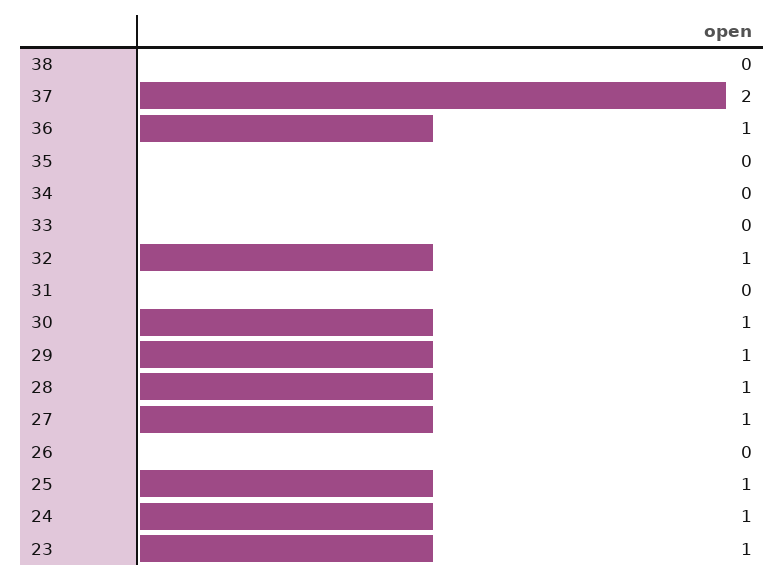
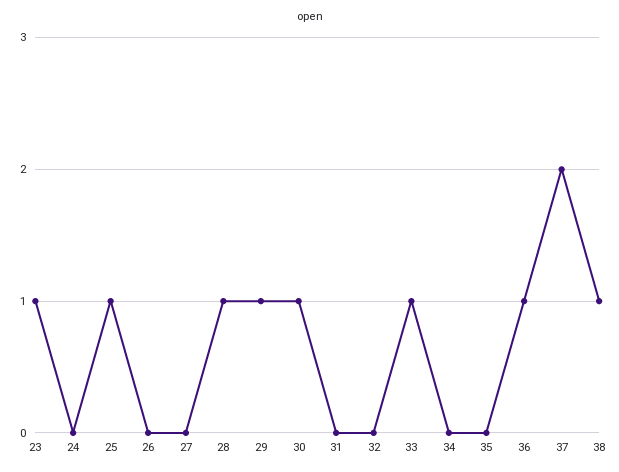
  {
-   "38": 0,
+   "38": 1,
    "37": 2,
    "36": 1,
    "35": 0,
    "34": 0,
-   "33": 0,
+   "33": 1,
-   "32": 1,
+   "32": 0,
    "31": 0,
    "30": 1,
    "29": 1,
    "28": 1,
-   "27": 1,
+   "27": 0,
    "26": 0,
    "25": 1,
-   "24": 1,
+   "24": 0,
    "23": 1
  }

